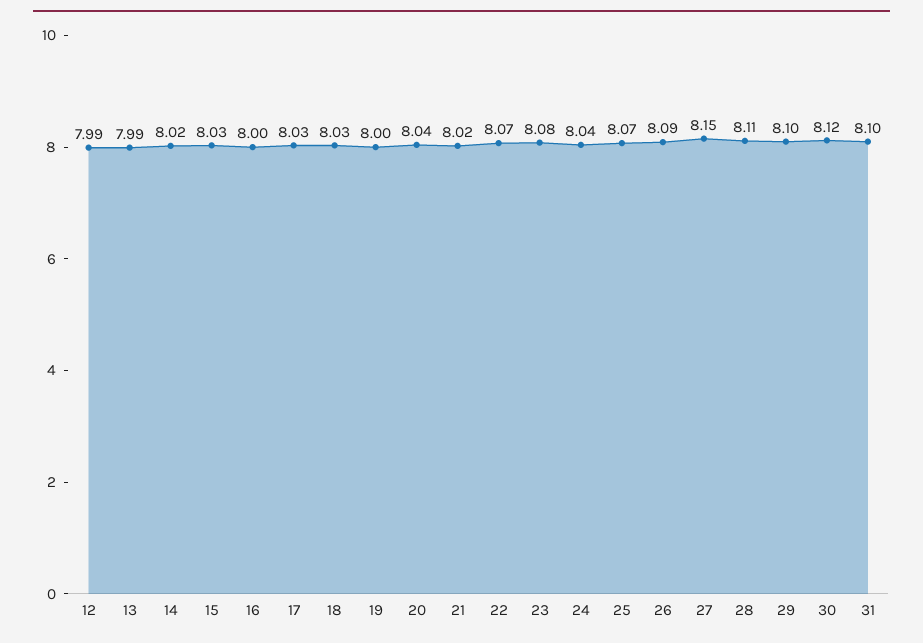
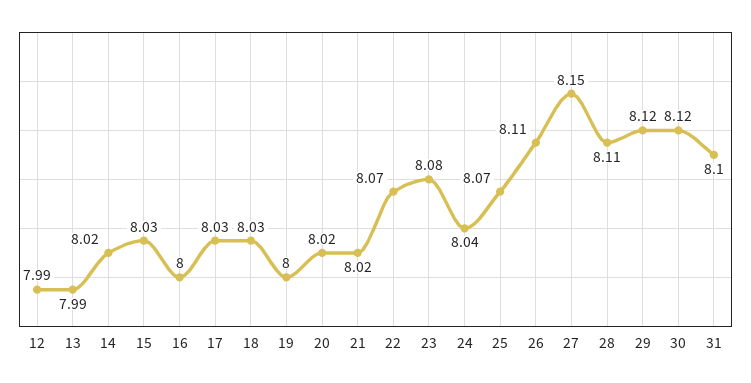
  {
    "12": 7.99,
    "13": 7.99,
    "14": 8.02,
    "15": 8.03,
    "16": 8,
    "17": 8.03,
    "18": 8.03,
    "19": 8,
-   "20": 8.04,
+   "20": 8.02,
    "21": 8.02,
    "22": 8.07,
    "23": 8.08,
    "24": 8.04,
    "25": 8.07,
-   "26": 8.09,
+   "26": 8.11,
    "27": 8.15,
    "28": 8.11,
-   "29": 8.1,
+   "29": 8.12,
    "30": 8.12,
    "31": 8.1
  }

